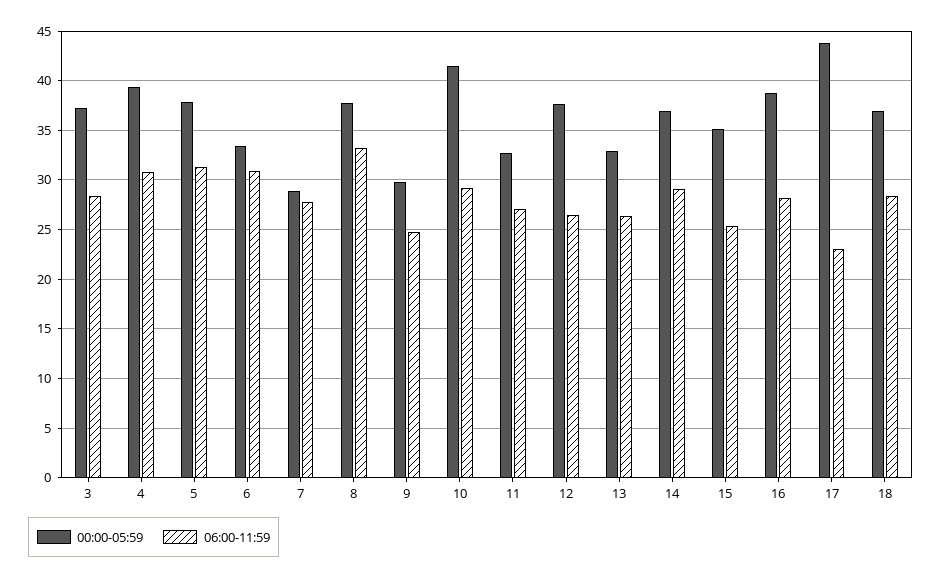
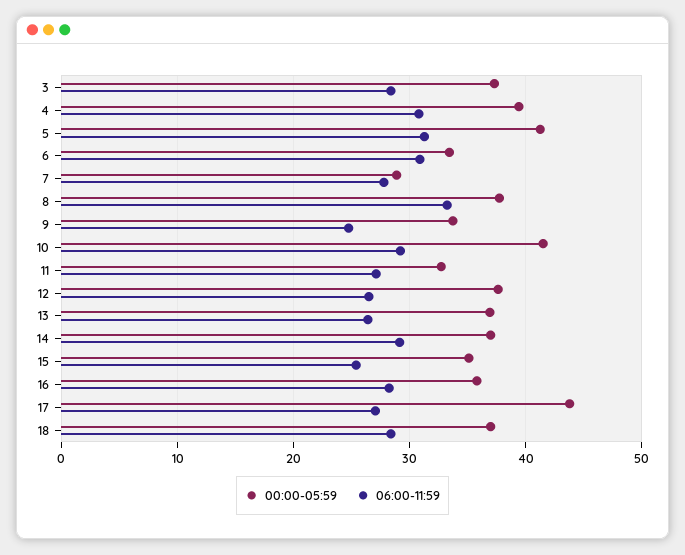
  {
    "00:00-05:59": {
      "3": 37,
      "4": 39,
-     "5": 38,
+     "5": 41,
      "6": 33,
      "7": 29,
      "8": 38,
-     "9": 30,
+     "9": 34,
      "10": 42,
      "11": 33,
      "12": 38,
-     "13": 33,
+     "13": 37,
      "14": 37,
      "15": 35,
-     "16": 39,
+     "16": 36,
      "17": 44,
      "18": 37
    },
    "06:00-11:59": {
      "3": 28,
      "4": 31,
      "5": 31,
      "6": 31,
      "7": 28,
      "8": 33,
      "9": 25,
      "10": 29,
      "11": 27,
      "12": 26,
      "13": 26,
      "14": 29,
      "15": 25,
      "16": 28,
-     "17": 23,
+     "17": 27,
      "18": 28
    }
  }

